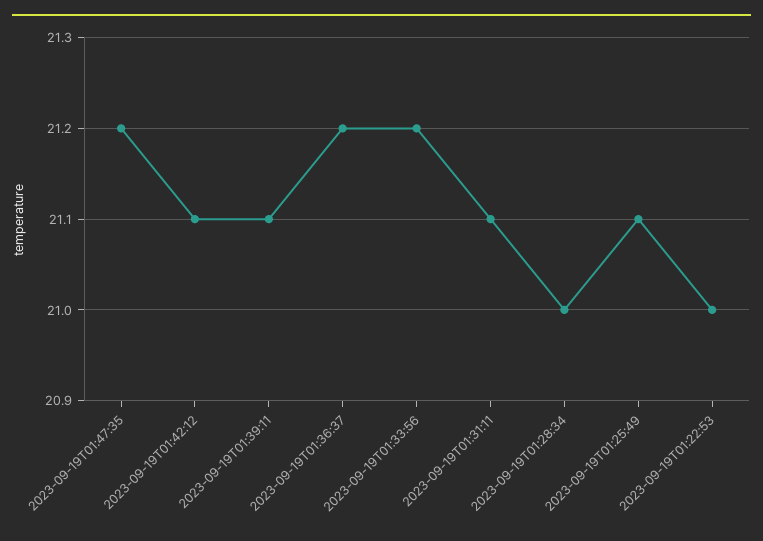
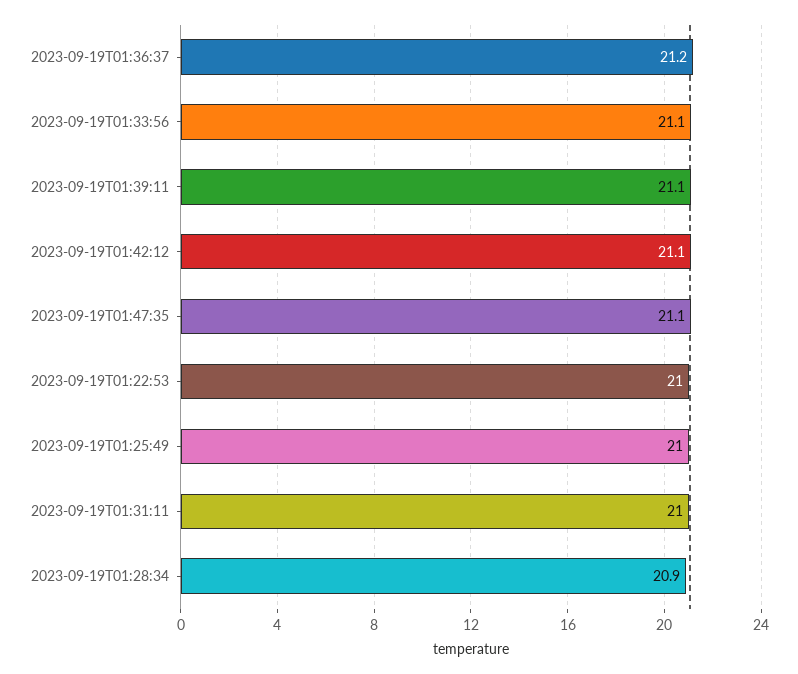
  {
-   "2023-09-19T01:47:35": 21.2,
+   "2023-09-19T01:47:35": 21.1,
    "2023-09-19T01:42:12": 21.1,
    "2023-09-19T01:39:11": 21.1,
    "2023-09-19T01:36:37": 21.2,
-   "2023-09-19T01:33:56": 21.2,
+   "2023-09-19T01:33:56": 21.1,
-   "2023-09-19T01:31:11": 21.1,
+   "2023-09-19T01:31:11": 21,
-   "2023-09-19T01:28:34": 21,
+   "2023-09-19T01:28:34": 20.9,
-   "2023-09-19T01:25:49": 21.1,
+   "2023-09-19T01:25:49": 21,
    "2023-09-19T01:22:53": 21
  }

